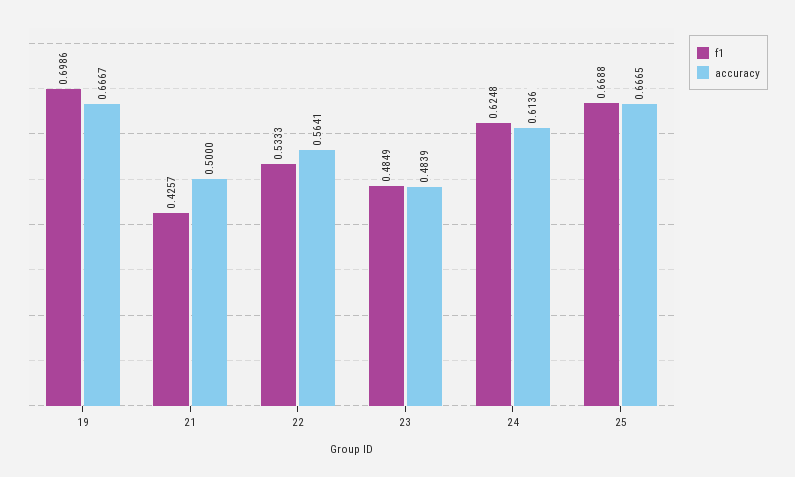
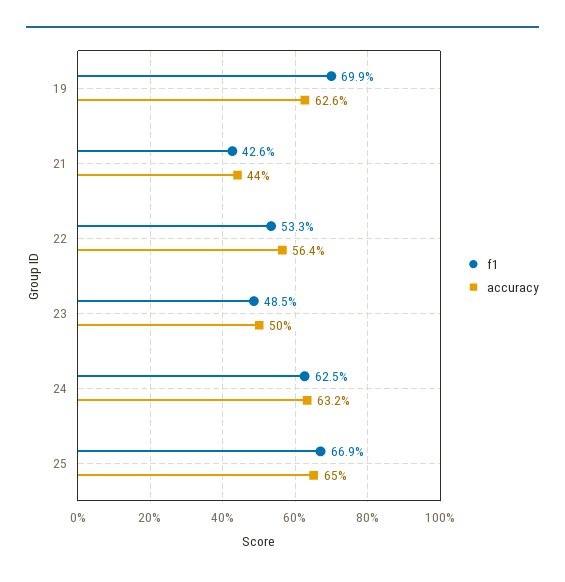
  {
    "f1": {
      "19": 0.6986,
      "21": 0.4257,
      "22": 0.5333,
      "23": 0.4849,
      "24": 0.6248,
      "25": 0.6688
    },
    "accuracy": {
-     "19": 0.6667,
+     "19": 0.626,
-     "21": 0.5,
+     "21": 0.44,
      "22": 0.5641,
-     "23": 0.4839,
+     "23": 0.5,
-     "24": 0.6136,
+     "24": 0.632,
-     "25": 0.6665
+     "25": 0.65
    }
  }

